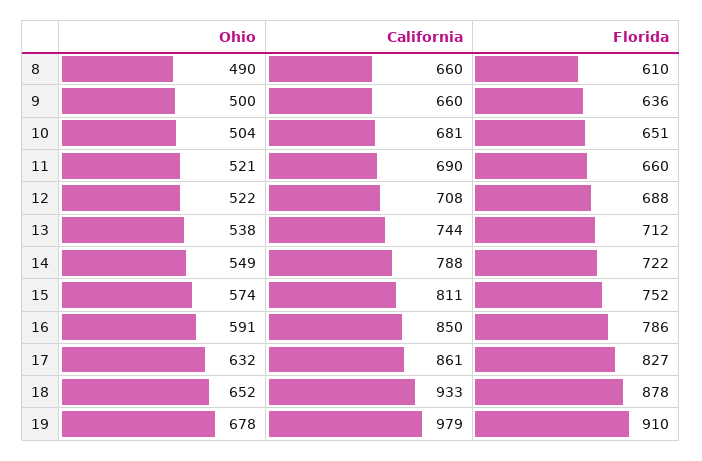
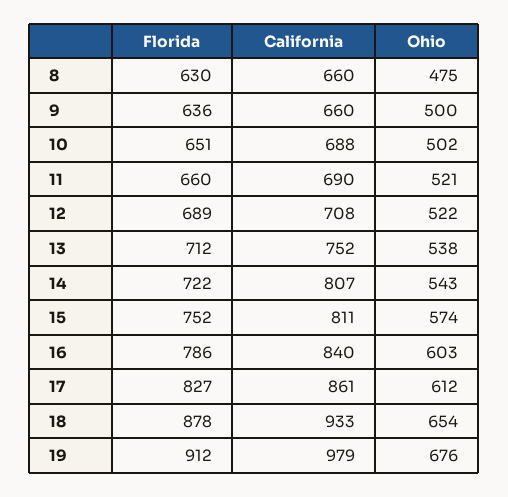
  {
    "Ohio": {
-     "8": 490,
+     "8": 475,
      "9": 500,
-     "10": 504,
+     "10": 502,
      "11": 521,
      "12": 522,
      "13": 538,
-     "14": 549,
+     "14": 543,
      "15": 574,
-     "16": 591,
+     "16": 603,
-     "17": 632,
+     "17": 612,
-     "18": 652,
+     "18": 654,
-     "19": 678
+     "19": 676
    },
    "California": {
      "8": 660,
      "9": 660,
-     "10": 681,
+     "10": 688,
      "11": 690,
      "12": 708,
-     "13": 744,
+     "13": 752,
-     "14": 788,
+     "14": 807,
      "15": 811,
-     "16": 850,
+     "16": 840,
      "17": 861,
      "18": 933,
      "19": 979
    },
    "Florida": {
-     "8": 610,
+     "8": 630,
      "9": 636,
      "10": 651,
      "11": 660,
-     "12": 688,
+     "12": 689,
      "13": 712,
      "14": 722,
      "15": 752,
      "16": 786,
      "17": 827,
      "18": 878,
-     "19": 910
+     "19": 912
    }
  }

